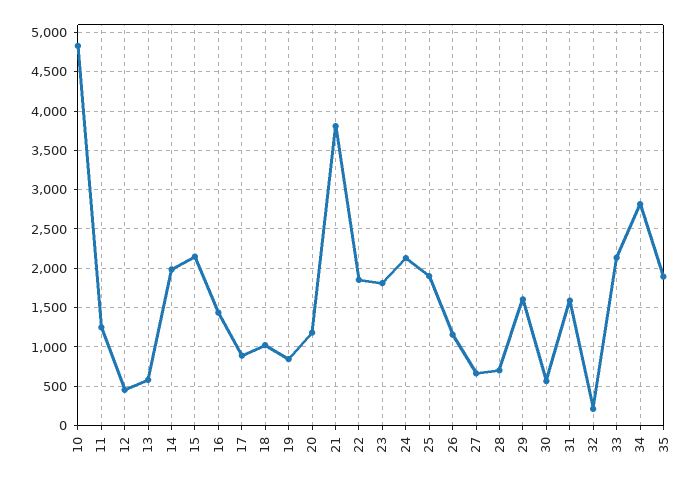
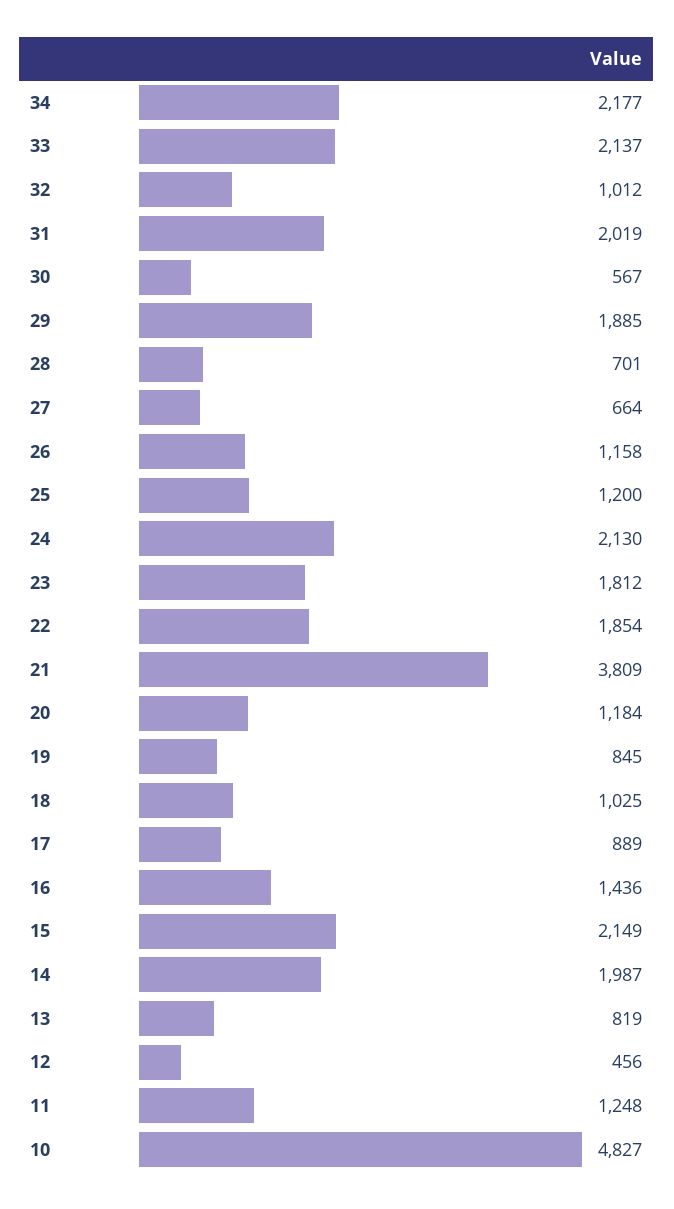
  {
    "10": 4827,
    "11": 1248,
    "12": 456,
-   "13": 600,
+   "13": 819,
    "14": 1987,
    "15": 2149,
    "16": 1436,
    "17": 889,
    "18": 1025,
    "19": 845,
    "20": 1184,
    "21": 3809,
    "22": 1854,
    "23": 1812,
    "24": 2130,
-   "25": 1900,
+   "25": 1200,
    "26": 1158,
    "27": 664,
    "28": 701,
-   "29": 1600,
+   "29": 1885,
    "30": 567,
-   "31": 1600,
+   "31": 2019,
-   "32": 200,
+   "32": 1012,
    "33": 2137,
-   "34": 2800,
+   "34": 2177
-   "35": 1900
  }

